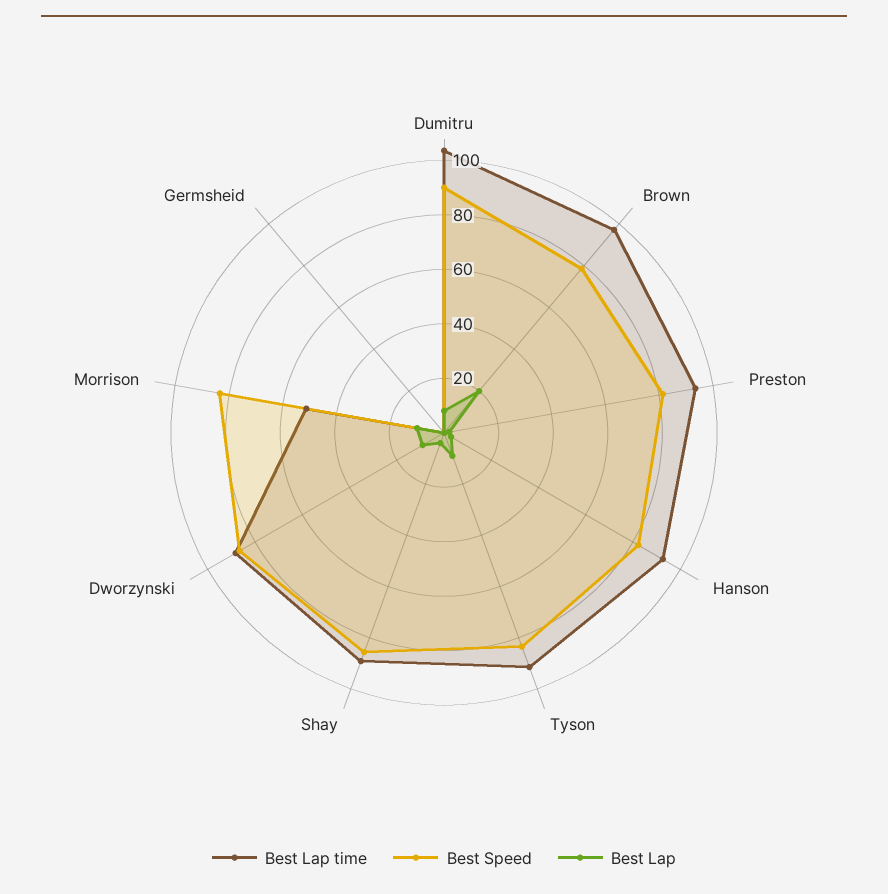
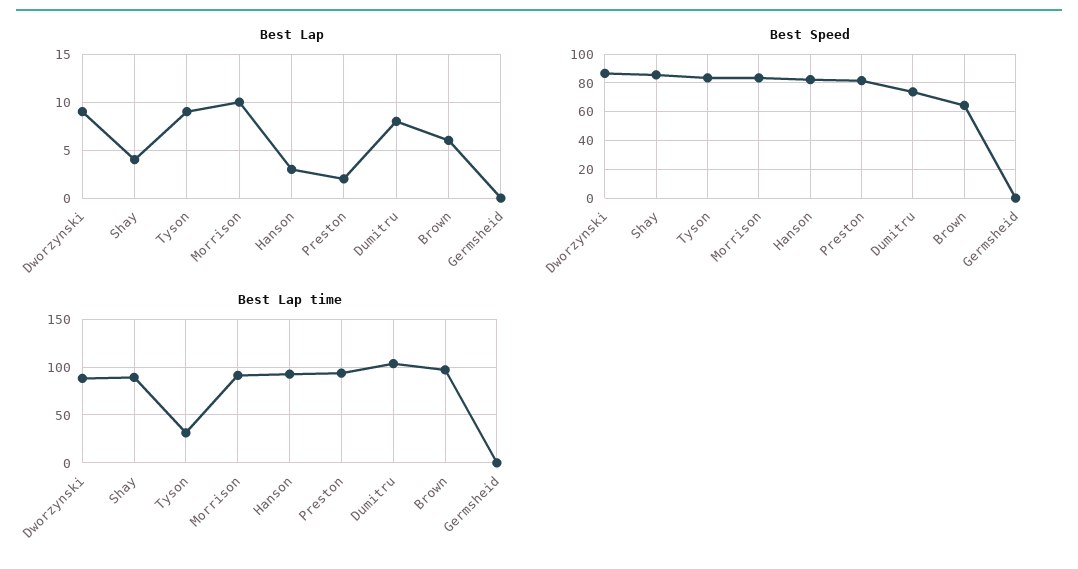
  {
    "Best Lap time": {
      "Dumitru": 105,
      "Brown": 95,
      "Preston": 95,
      "Hanson": 95,
-     "Tyson": 90,
+     "Tyson": 30,
      "Shay": 90,
      "Dworzynski": 90,
-     "Morrison": 50,
+     "Morrison": 90,
      "Germsheid": 0
    },
    "Best Speed": {
-     "Dumitru": 90,
+     "Dumitru": 75,
-     "Brown": 80,
+     "Brown": 65,
      "Preston": 80,
      "Hanson": 80,
      "Tyson": 85,
      "Shay": 85,
      "Dworzynski": 85,
      "Morrison": 85,
      "Germsheid": 0
    },
    "Best Lap": {
      "Dumitru": 8,
-     "Brown": 20,
+     "Brown": 6,
      "Preston": 2,
      "Hanson": 3,
      "Tyson": 9,
      "Shay": 4,
      "Dworzynski": 9,
      "Morrison": 10,
      "Germsheid": 0
    }
  }

